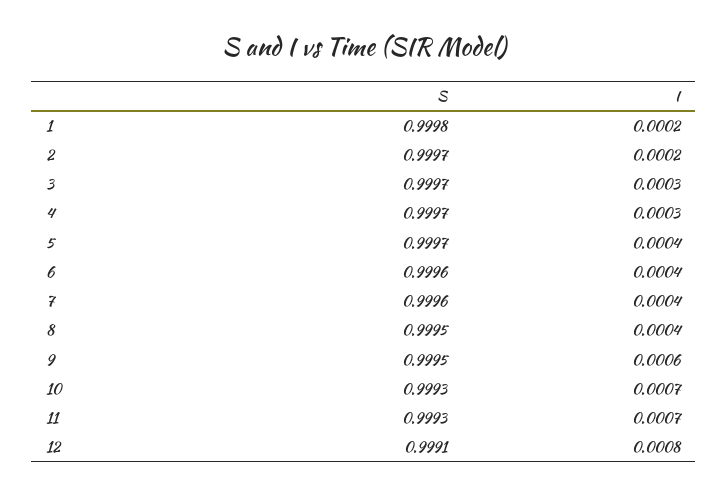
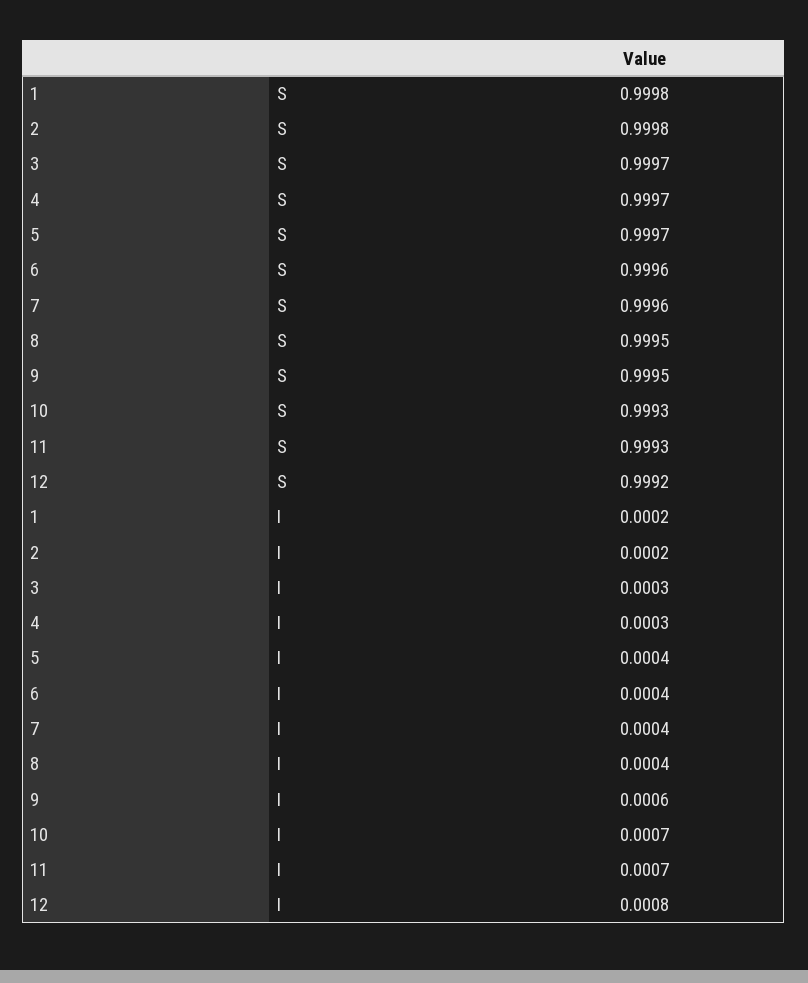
  {
    "S": {
      "1": 0.9998,
-     "2": 0.9997,
+     "2": 0.9998,
      "3": 0.9997,
      "4": 0.9997,
      "5": 0.9997,
      "6": 0.9996,
      "7": 0.9996,
      "8": 0.9995,
      "9": 0.9995,
      "10": 0.9993,
      "11": 0.9993,
-     "12": 0.9991
+     "12": 0.9992
    },
    "I": {
      "1": 0.0002,
      "2": 0.0002,
      "3": 0.0003,
      "4": 0.0003,
      "5": 0.0004,
      "6": 0.0004,
      "7": 0.0004,
      "8": 0.0004,
      "9": 0.0006,
      "10": 0.0007,
      "11": 0.0007,
      "12": 0.0008
    }
  }

